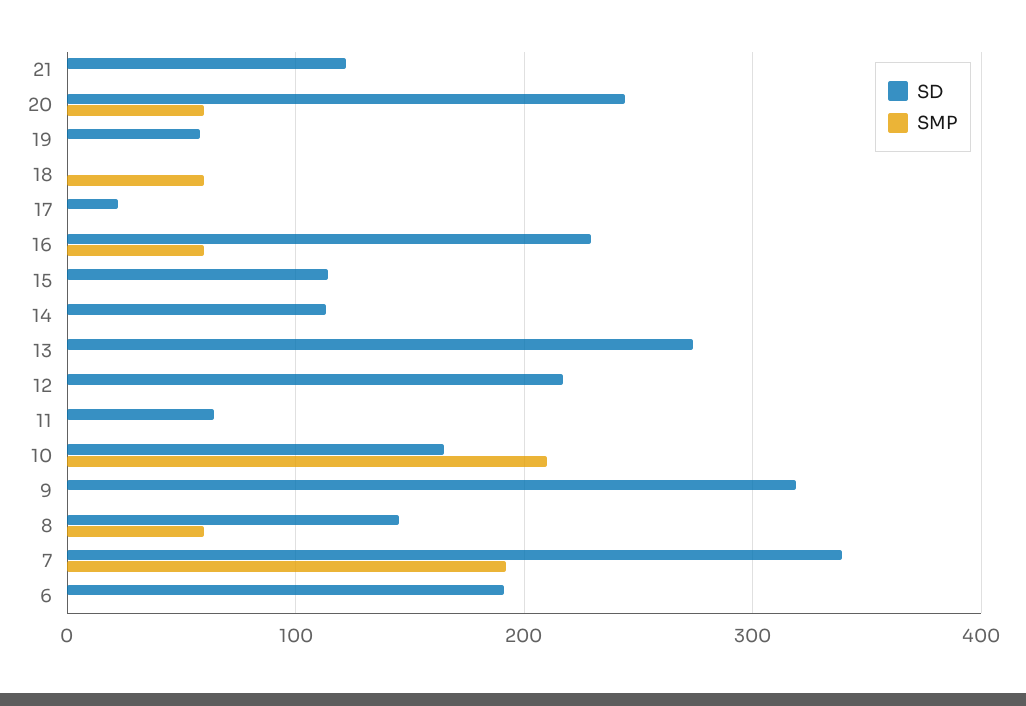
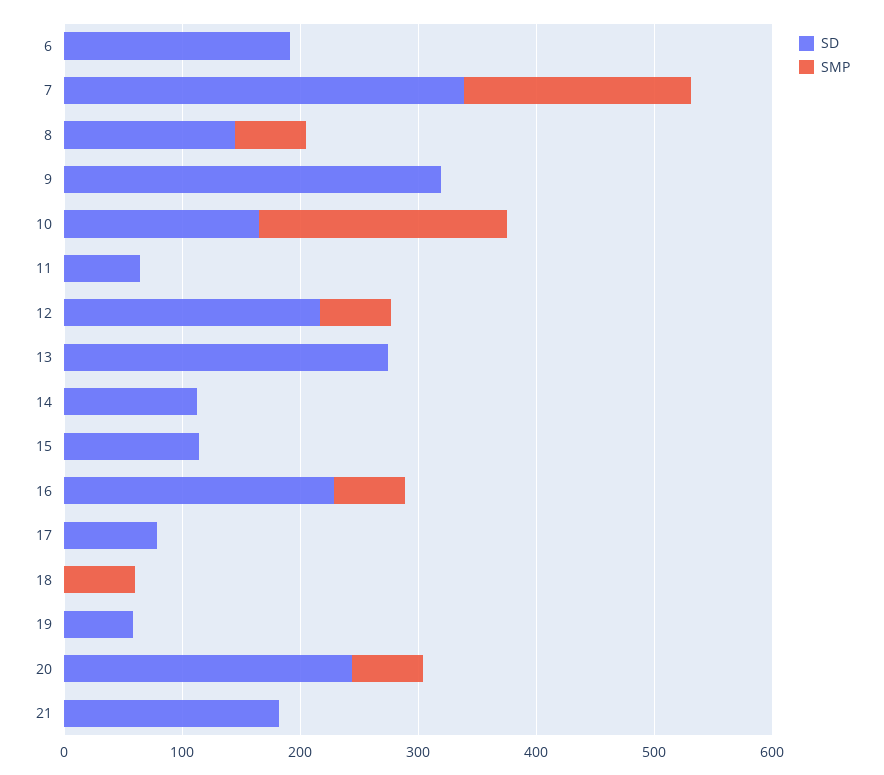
  {
    "SD": {
-     "21": 120,
+     "21": 180,
      "20": 240,
      "19": 60,
      "18": 0,
-     "17": 20,
+     "17": 80,
      "16": 230,
      "15": 110,
      "14": 110,
      "13": 270,
      "12": 220,
      "11": 60,
      "10": 170,
      "9": 320,
      "8": 150,
      "7": 340,
      "6": 190
    },
    "SMP": {
      "21": 0,
      "20": 60,
      "19": 0,
      "18": 60,
      "17": 0,
      "16": 60,
      "15": 0,
      "14": 0,
      "13": 0,
-     "12": 0,
+     "12": 60,
      "11": 0,
      "10": 210,
      "9": 0,
      "8": 60,
      "7": 190,
      "6": 0
    }
  }

